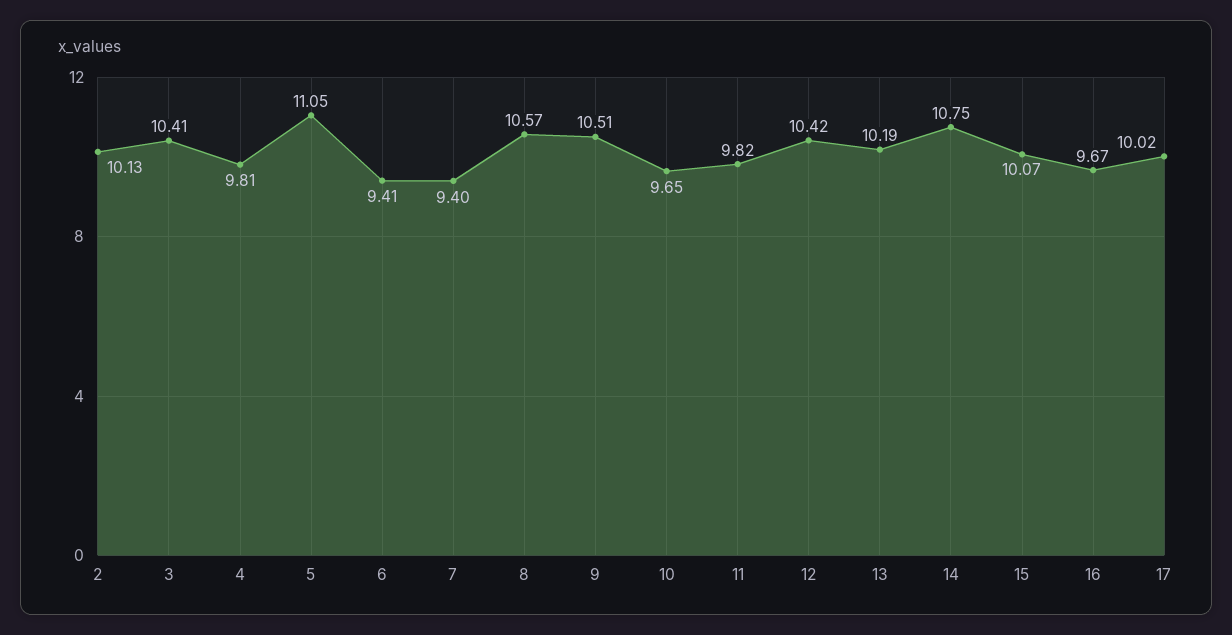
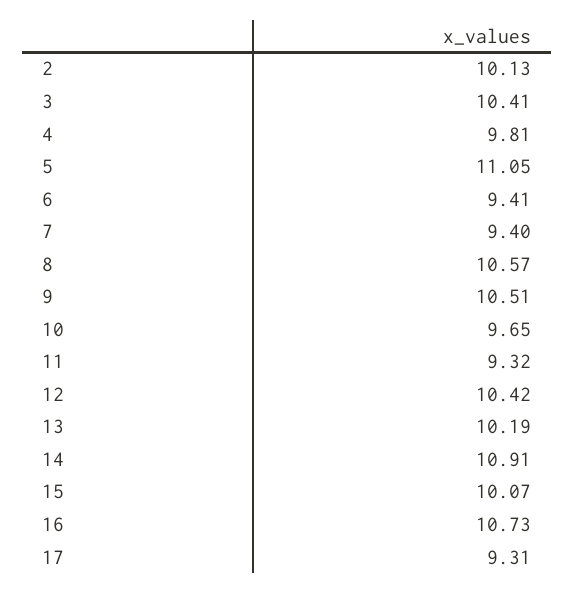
  {
    "2": 10.13,
    "3": 10.41,
    "4": 9.81,
    "5": 11.05,
    "6": 9.41,
    "7": 9.4,
    "8": 10.57,
    "9": 10.51,
    "10": 9.65,
-   "11": 9.82,
+   "11": 9.32,
    "12": 10.42,
    "13": 10.19,
-   "14": 10.75,
+   "14": 10.91,
    "15": 10.07,
-   "16": 9.67,
+   "16": 10.73,
-   "17": 10.02
+   "17": 9.31
  }

